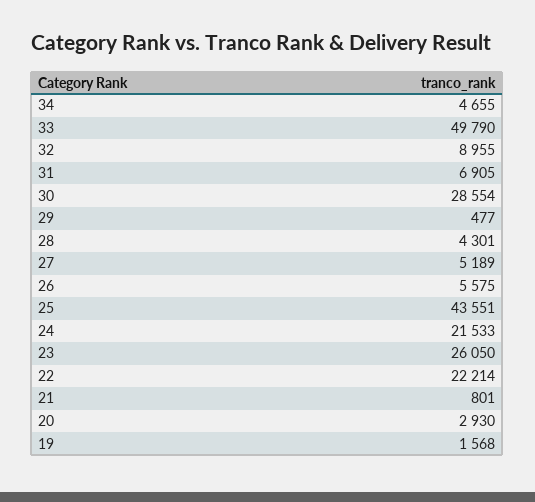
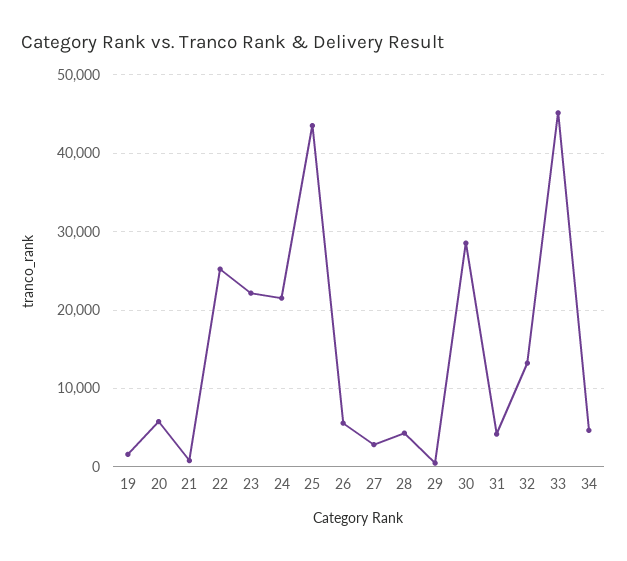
  {
    "34": 4655,
-   "33": 49790,
+   "33": 45000,
-   "32": 8955,
+   "32": 13000,
-   "31": 6905,
+   "31": 4000,
    "30": 28554,
    "29": 477,
    "28": 4301,
-   "27": 5189,
+   "27": 3000,
    "26": 5575,
    "25": 43551,
    "24": 21533,
-   "23": 26050,
+   "23": 22000,
-   "22": 22214,
+   "22": 25000,
    "21": 801,
-   "20": 2930,
+   "20": 6000,
    "19": 1568
  }

